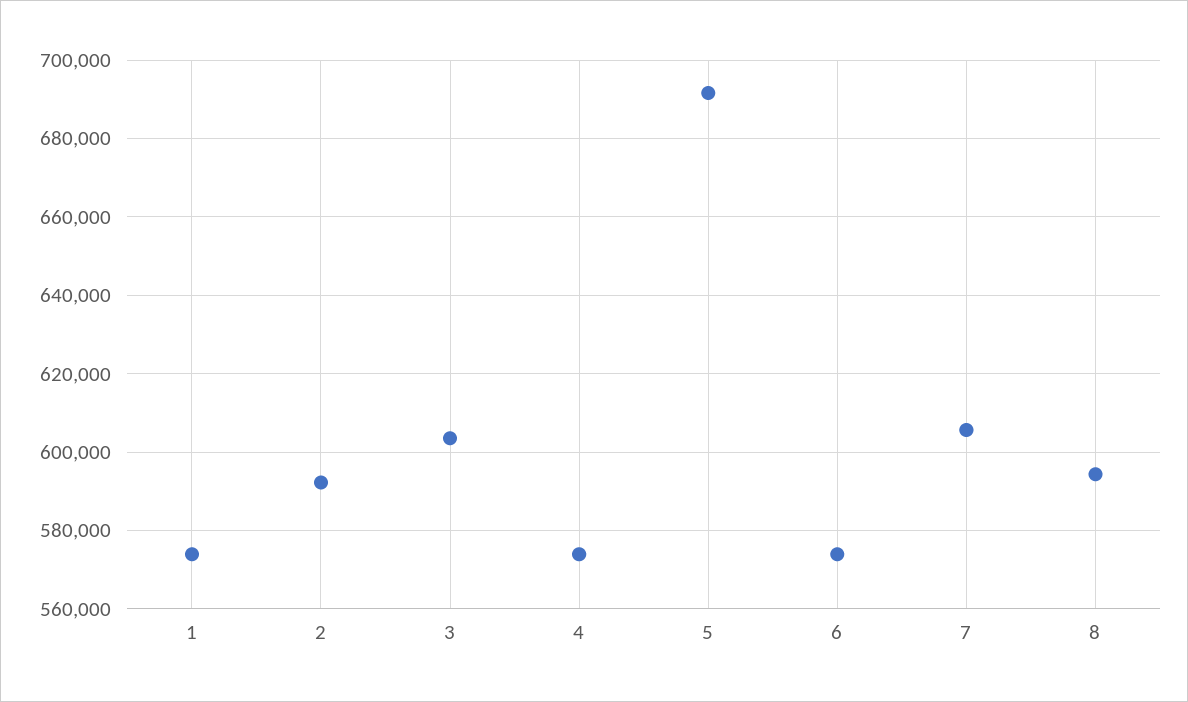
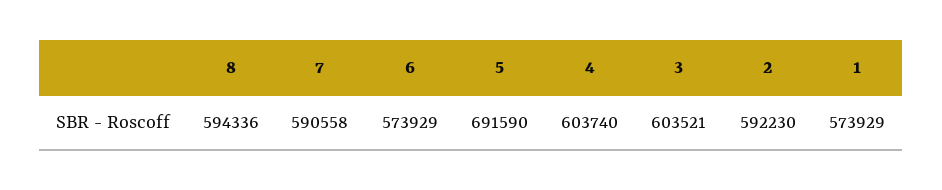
  {
    "1": 573929,
    "2": 592230,
    "3": 603521,
-   "4": 574000,
+   "4": 603740,
    "5": 691590,
    "6": 573929,
-   "7": 606000,
+   "7": 590558,
    "8": 594336
  }

